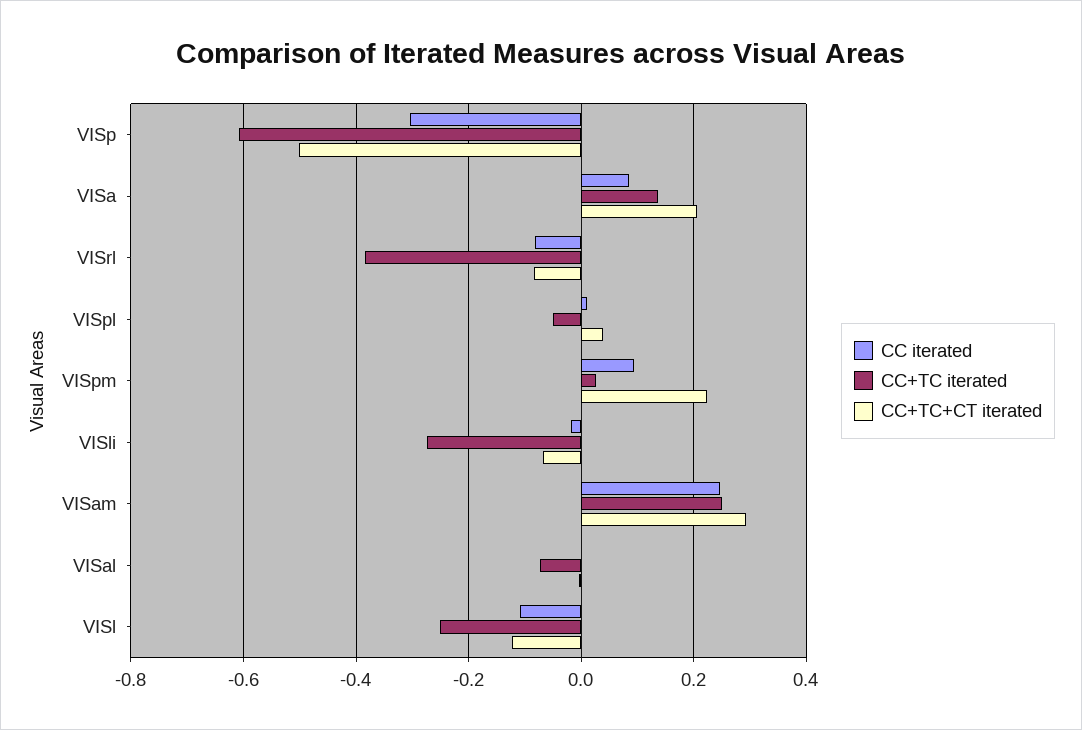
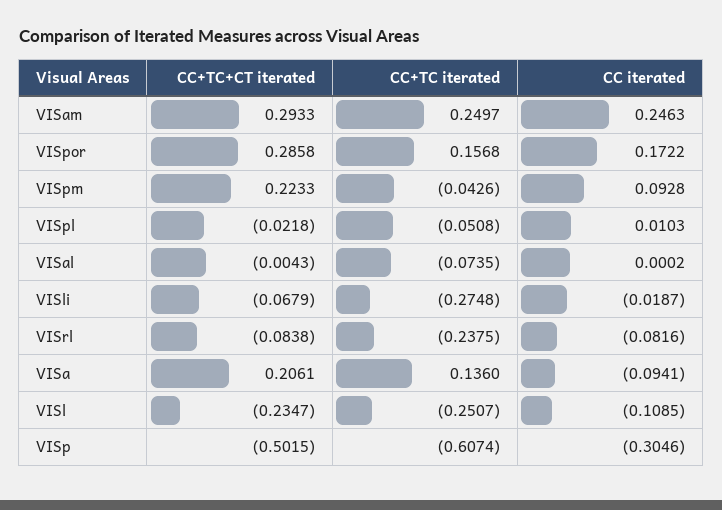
  {
    "CC iterated": {
      "VISp": -0.3046,
-     "VISa": 0.08,
+     "VISa": -0.0941,
      "VISrl": -0.0816,
      "VISpl": 0.0103,
      "VISpm": 0.0928,
      "VISli": -0.0187,
      "VISam": 0.2463,
      "VISal": 0.0002,
-     "VISl": -0.1085
+     "VISl": -0.1085,
+     "VISpor": 0.1722
    },
    "CC+TC iterated": {
      "VISp": -0.6074,
      "VISa": 0.136,
-     "VISrl": -0.38,
+     "VISrl": -0.2375,
      "VISpl": -0.0508,
-     "VISpm": 0.02,
+     "VISpm": -0.0426,
      "VISli": -0.2748,
      "VISam": 0.2497,
      "VISal": -0.0735,
-     "VISl": -0.2507
+     "VISl": -0.2507,
+     "VISpor": 0.1568
    },
    "CC+TC+CT iterated": {
      "VISp": -0.5015,
      "VISa": 0.2061,
      "VISrl": -0.0838,
-     "VISpl": 0.04,
+     "VISpl": -0.0218,
      "VISpm": 0.2233,
      "VISli": -0.0679,
      "VISam": 0.2933,
      "VISal": -0.0043,
-     "VISl": -0.12
+     "VISl": -0.2347,
+     "VISpor": 0.2858
    }
  }

